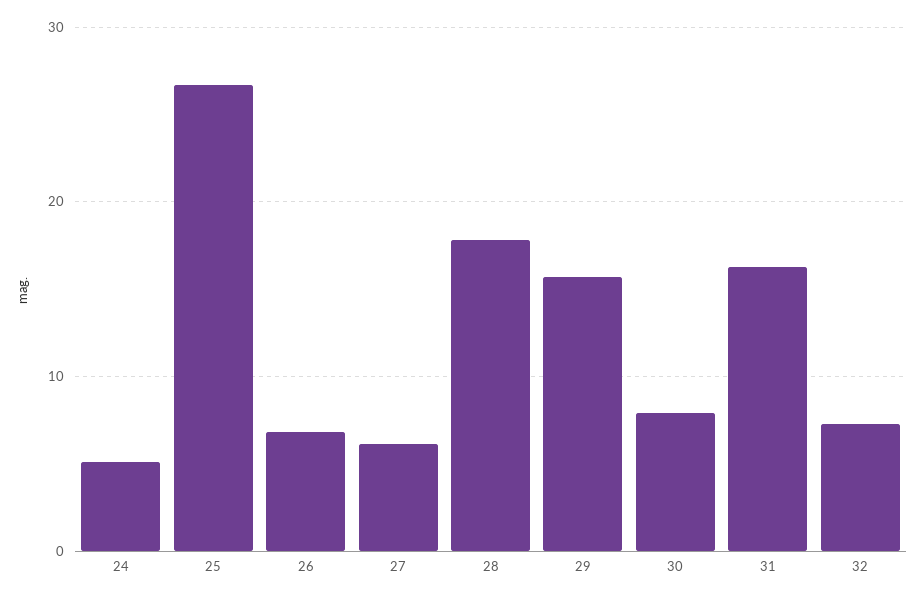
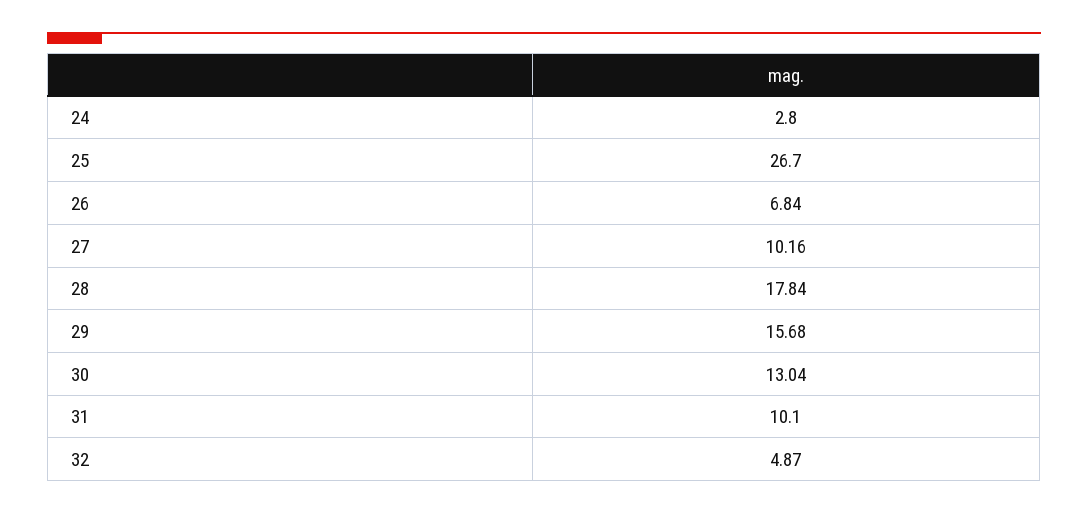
  {
-   "24": 5,
+   "24": 2.8,
    "25": 26.7,
    "26": 6.84,
-   "27": 6,
+   "27": 10.16,
    "28": 17.84,
    "29": 15.68,
-   "30": 8,
+   "30": 13.04,
-   "31": 16,
+   "31": 10.1,
-   "32": 7
+   "32": 4.87
  }

